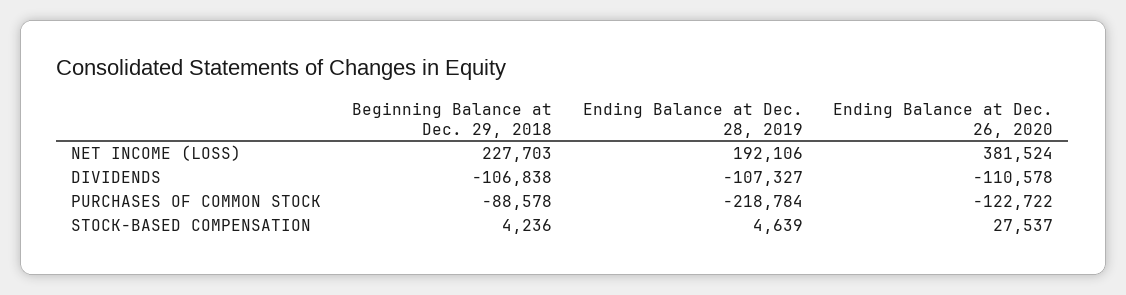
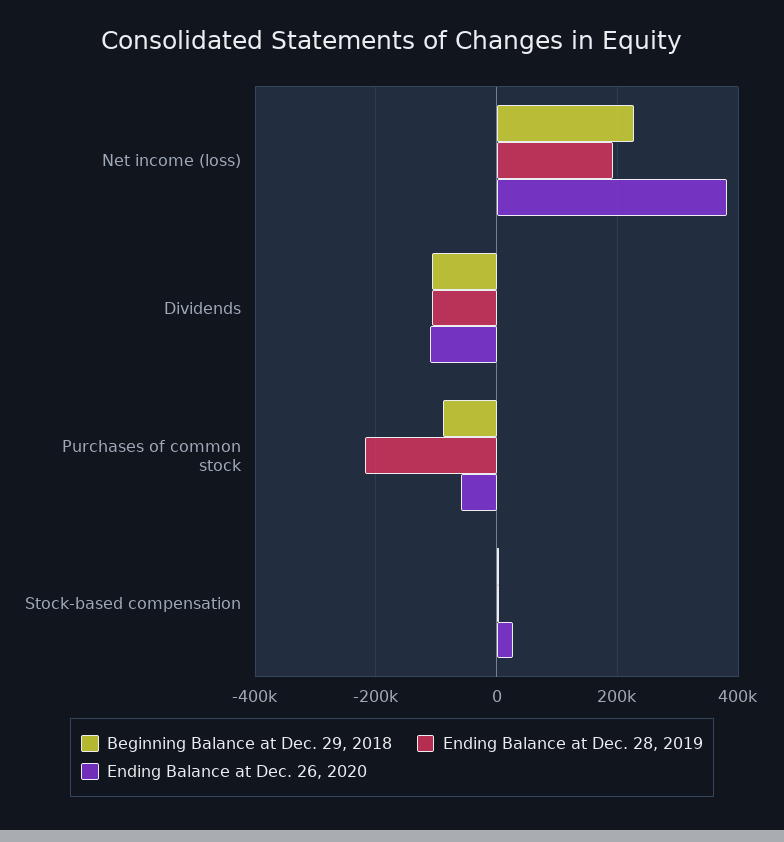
  {
    "Beginning Balance at Dec. 29, 2018": {
      "NET INCOME (LOSS)": 227703,
      "DIVIDENDS": -106838,
      "PURCHASES OF COMMON STOCK": -88578,
      "STOCK-BASED COMPENSATION": 4236
    },
    "Ending Balance at Dec. 28, 2019": {
      "NET INCOME (LOSS)": 192106,
      "DIVIDENDS": -107327,
      "PURCHASES OF COMMON STOCK": -218784,
      "STOCK-BASED COMPENSATION": 4639
    },
    "Ending Balance at Dec. 26, 2020": {
      "NET INCOME (LOSS)": 381524,
      "DIVIDENDS": -110578,
-     "PURCHASES OF COMMON STOCK": -122722,
+     "PURCHASES OF COMMON STOCK": -60000,
      "STOCK-BASED COMPENSATION": 27537
    }
  }

